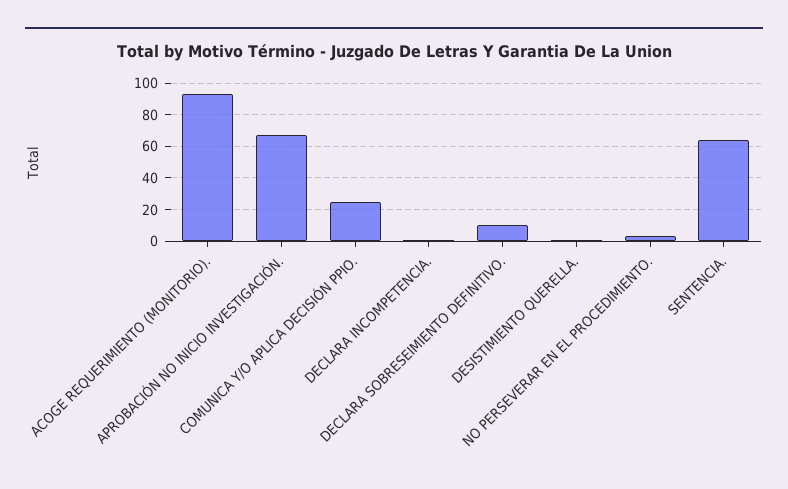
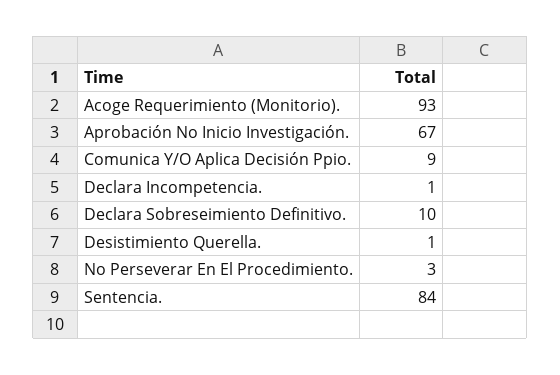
  {
    "ACOGE REQUERIMIENTO (MONITORIO).": 93,
    "APROBACIÓN NO INICIO INVESTIGACIÓN.": 67,
-   "COMUNICA Y/O APLICA DECISIÓN PPIO.": 25,
+   "COMUNICA Y/O APLICA DECISIÓN PPIO.": 9,
    "DECLARA INCOMPETENCIA.": 1,
    "DECLARA SOBRESEIMIENTO DEFINITIVO.": 10,
    "DESISTIMIENTO QUERELLA.": 1,
    "NO PERSEVERAR EN EL PROCEDIMIENTO.": 3,
-   "SENTENCIA.": 65
+   "SENTENCIA.": 84
  }

